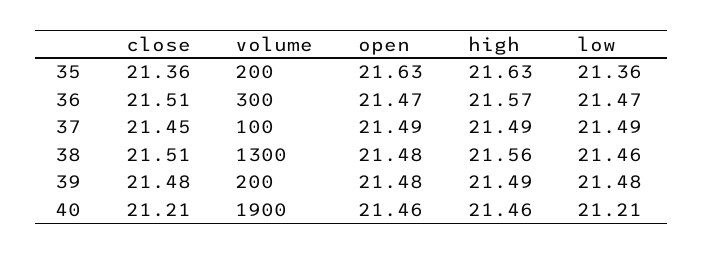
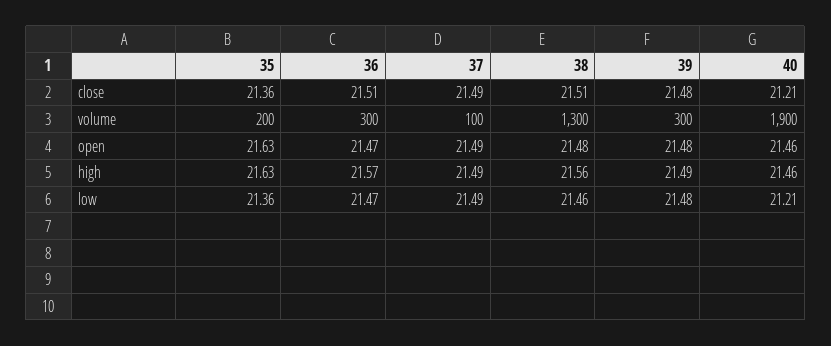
  {
    "close": {
      "35": 21.36,
      "36": 21.51,
-     "37": 21.45,
+     "37": 21.49,
      "38": 21.51,
      "39": 21.48,
      "40": 21.21
    },
    "volume": {
      "35": 200,
      "36": 300,
      "37": 100,
      "38": 1300,
-     "39": 200,
+     "39": 300,
      "40": 1900
    },
    "open": {
      "35": 21.63,
      "36": 21.47,
      "37": 21.49,
      "38": 21.48,
      "39": 21.48,
      "40": 21.46
    },
    "high": {
      "35": 21.63,
      "36": 21.57,
      "37": 21.49,
      "38": 21.56,
      "39": 21.49,
      "40": 21.46
    },
    "low": {
      "35": 21.36,
      "36": 21.47,
      "37": 21.49,
      "38": 21.46,
      "39": 21.48,
      "40": 21.21
    }
  }

